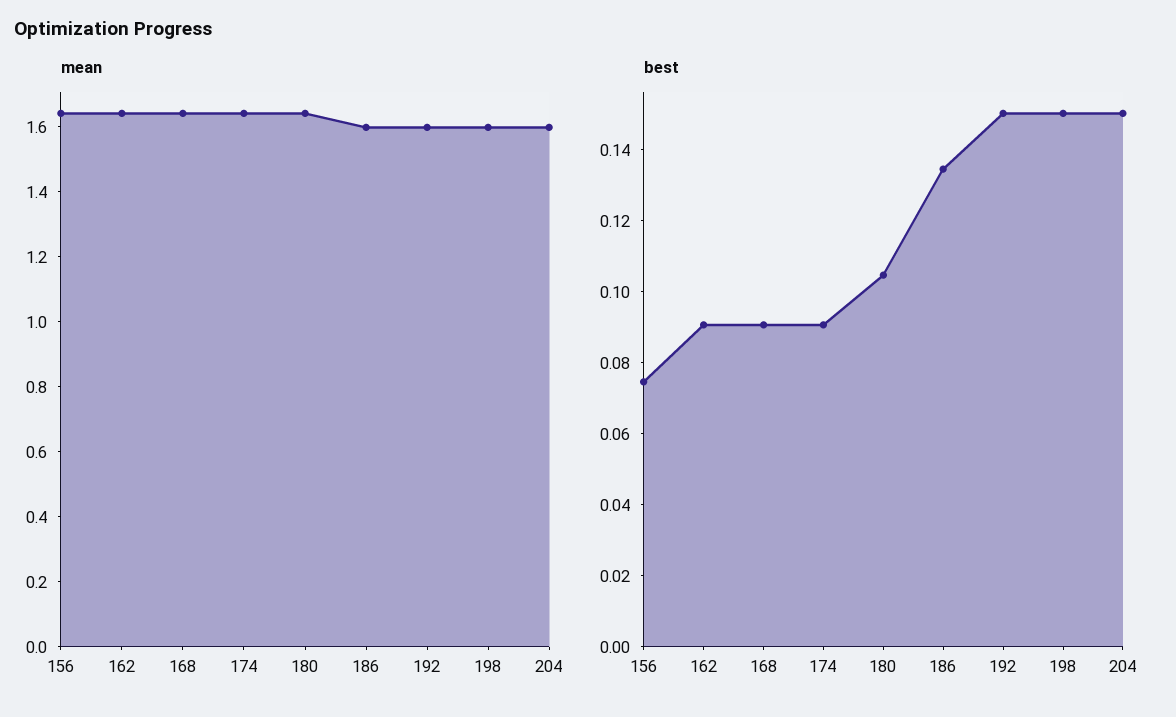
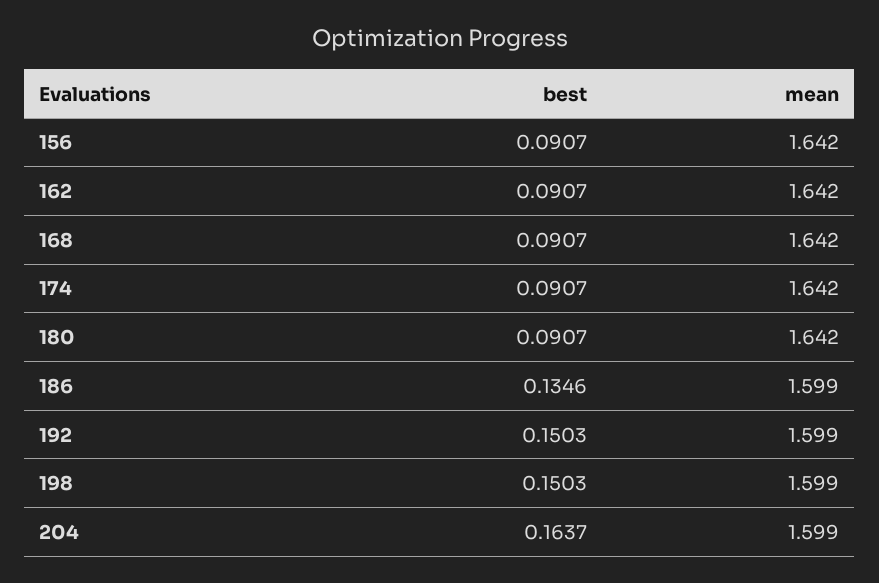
  {
    "mean": {
      "156": 1.642,
      "162": 1.642,
      "168": 1.642,
      "174": 1.642,
      "180": 1.642,
      "186": 1.599,
      "192": 1.599,
      "198": 1.599,
      "204": 1.599
    },
    "best": {
-     "156": 0.075,
+     "156": 0.0907,
      "162": 0.0907,
      "168": 0.0907,
      "174": 0.0907,
-     "180": 0.105,
+     "180": 0.0907,
      "186": 0.1346,
      "192": 0.1503,
      "198": 0.1503,
-     "204": 0.15
+     "204": 0.1637
    }
  }

